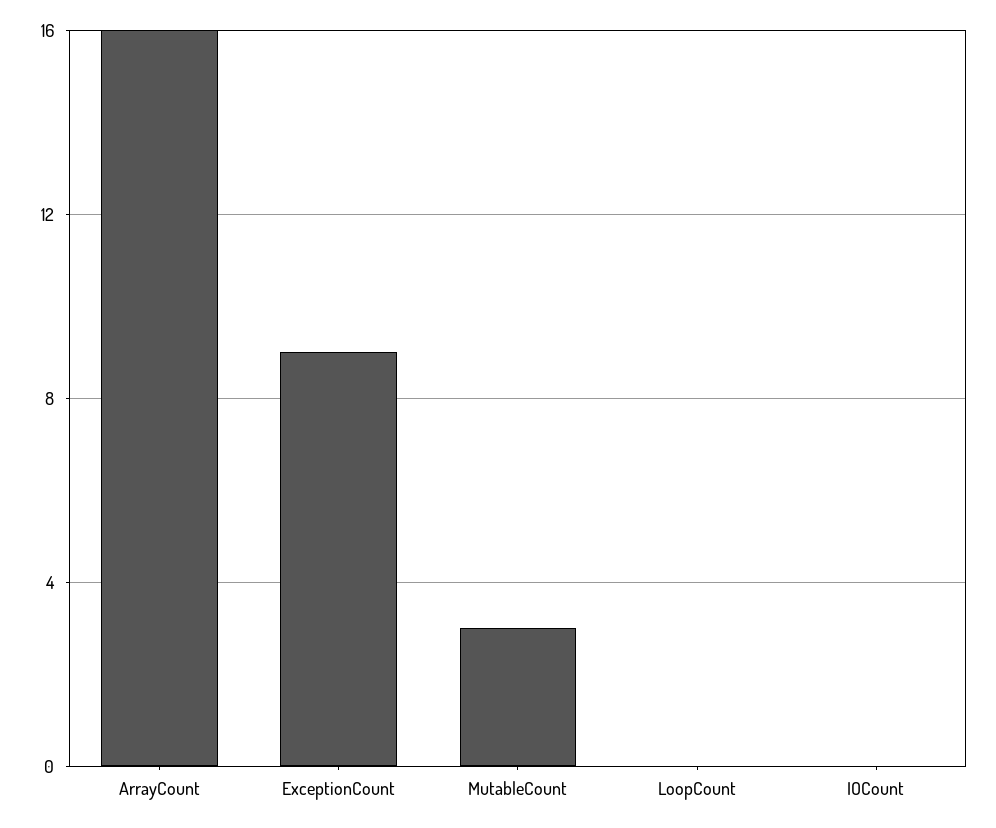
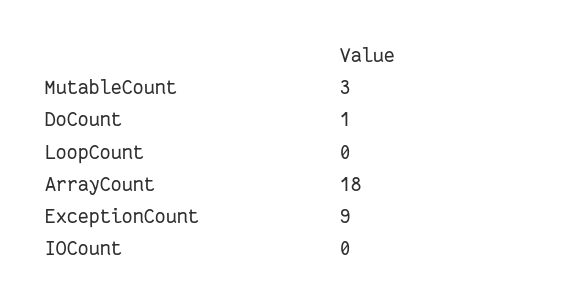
  {
-   "ArrayCount": 16,
+   "ArrayCount": 18,
    "ExceptionCount": 9,
    "MutableCount": 3,
    "LoopCount": 0,
-   "IOCount": 0
+   "IOCount": 0,
+   "DoCount": 1
  }

